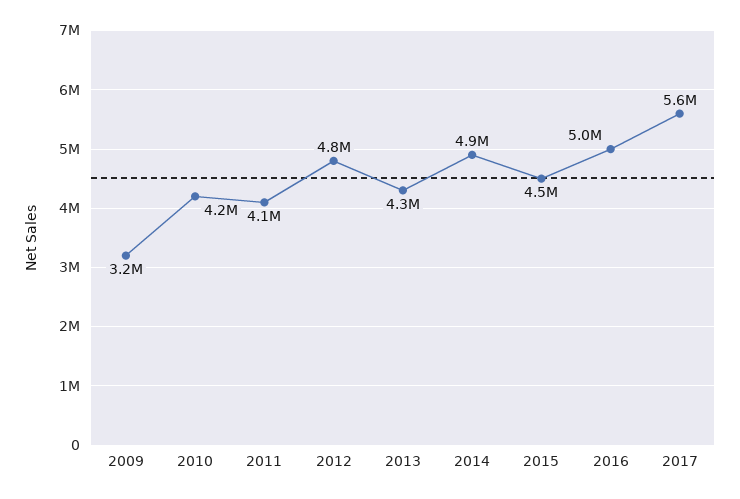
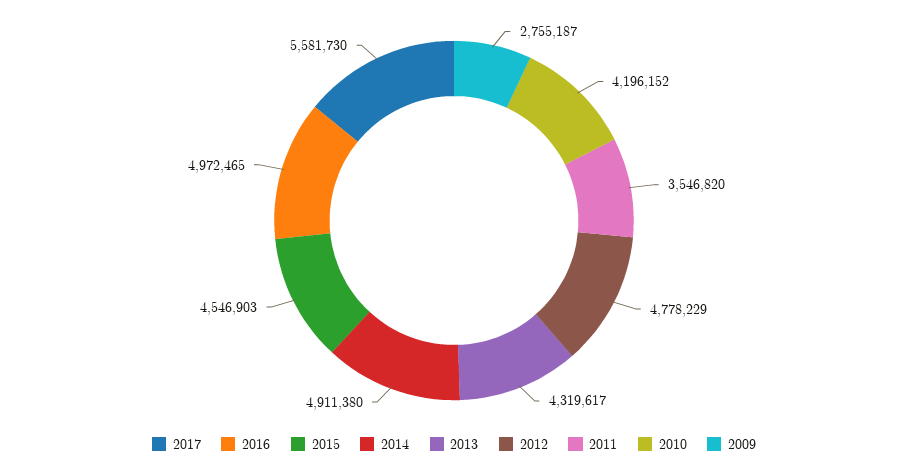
  {
-   "2009": 3200000,
+   "2009": 2755187,
    "2010": 4196152,
-   "2011": 4100000,
+   "2011": 3546820,
    "2012": 4778229,
    "2013": 4319617,
    "2014": 4911380,
    "2015": 4546903,
    "2016": 4972465,
    "2017": 5581730
  }

